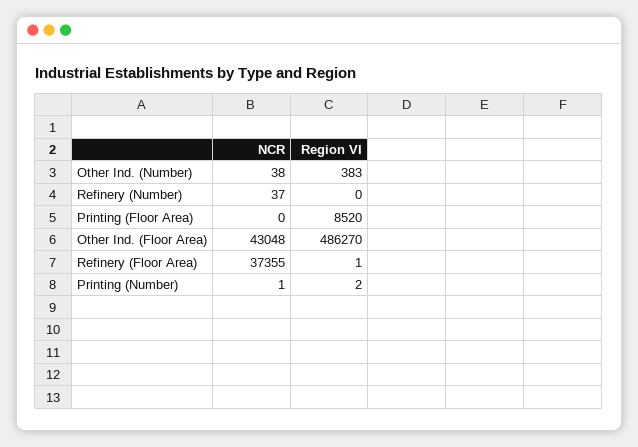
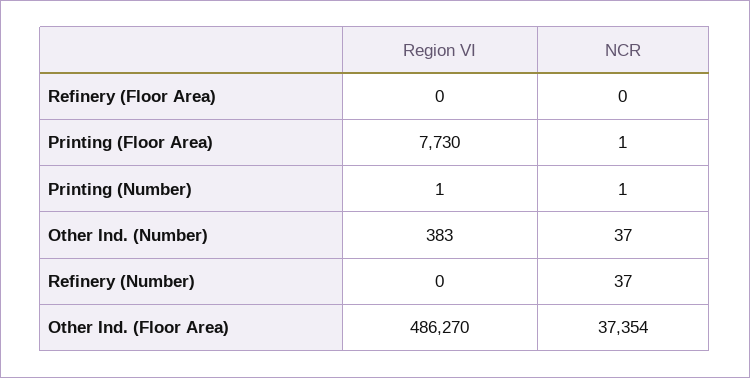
  {
    "NCR": {
-     "Other Ind. (Number)": 38,
+     "Other Ind. (Number)": 37,
      "Refinery (Number)": 37,
-     "Printing (Floor Area)": 0,
+     "Printing (Floor Area)": 1,
-     "Other Ind. (Floor Area)": 43048,
+     "Other Ind. (Floor Area)": 37354,
-     "Refinery (Floor Area)": 37355,
+     "Refinery (Floor Area)": 0,
      "Printing (Number)": 1
    },
    "Region VI": {
      "Other Ind. (Number)": 383,
      "Refinery (Number)": 0,
-     "Printing (Floor Area)": 8520,
+     "Printing (Floor Area)": 7730,
      "Other Ind. (Floor Area)": 486270,
-     "Refinery (Floor Area)": 1,
+     "Refinery (Floor Area)": 0,
-     "Printing (Number)": 2
+     "Printing (Number)": 1
    }
  }

